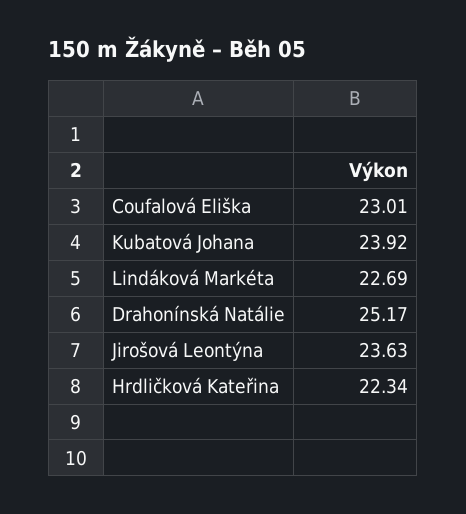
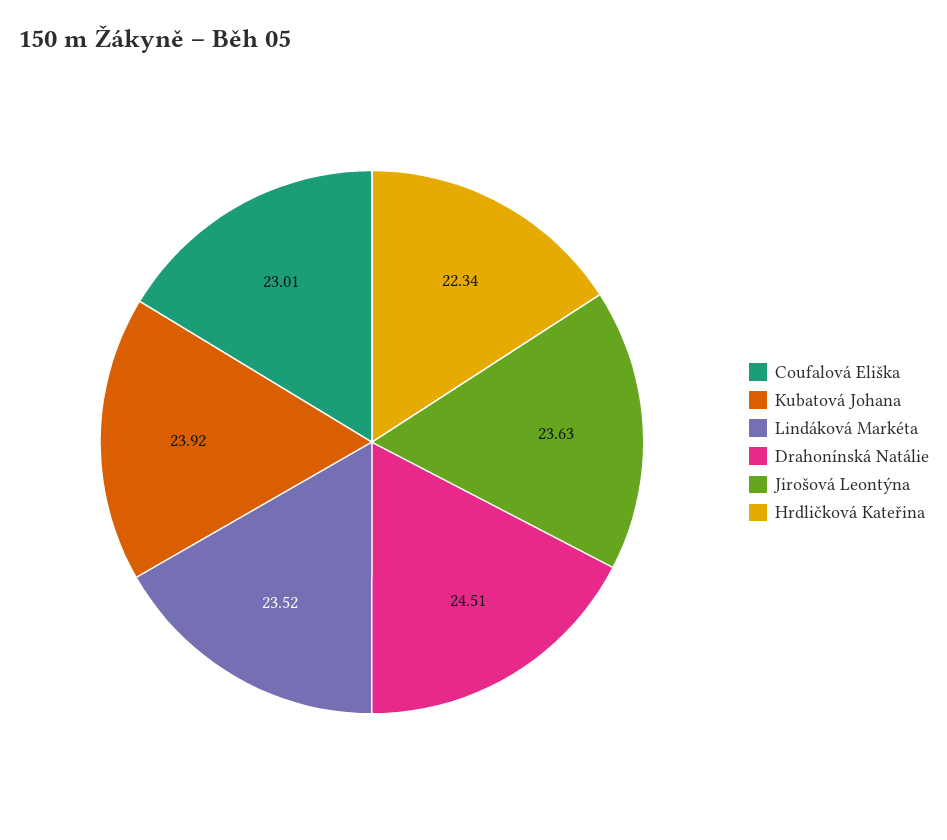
  {
    "Coufalová Eliška": 23.01,
    "Kubatová Johana": 23.92,
-   "Lindáková Markéta": 22.69,
+   "Lindáková Markéta": 23.52,
-   "Drahonínská Natálie": 25.17,
+   "Drahonínská Natálie": 24.51,
    "Jirošová Leontýna": 23.63,
    "Hrdličková Kateřina": 22.34
  }

